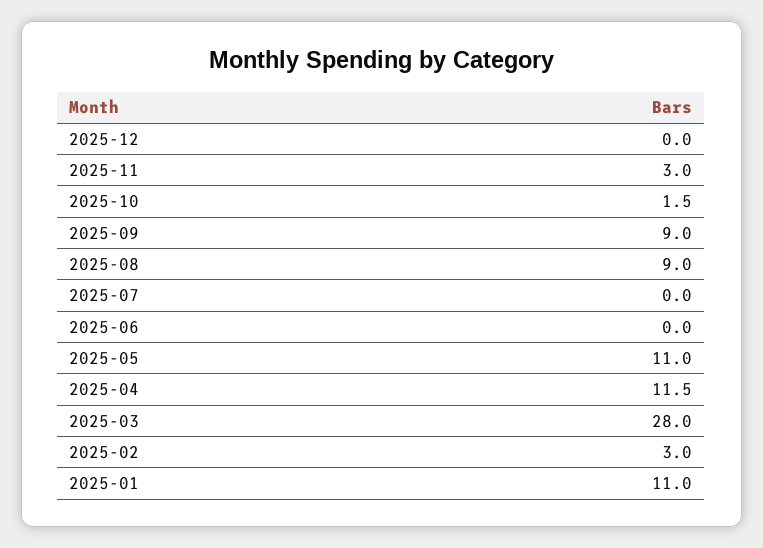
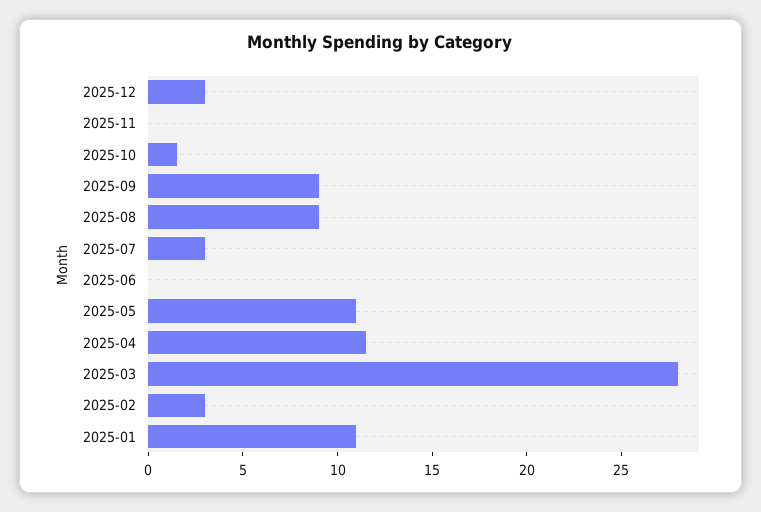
  {
-   "2025-12": 0,
+   "2025-12": 3,
-   "2025-11": 3,
+   "2025-11": 0,
    "2025-10": 1.5,
    "2025-09": 9,
    "2025-08": 9,
-   "2025-07": 0,
+   "2025-07": 3,
    "2025-06": 0,
    "2025-05": 11,
    "2025-04": 11.5,
    "2025-03": 28,
    "2025-02": 3,
    "2025-01": 11
  }

